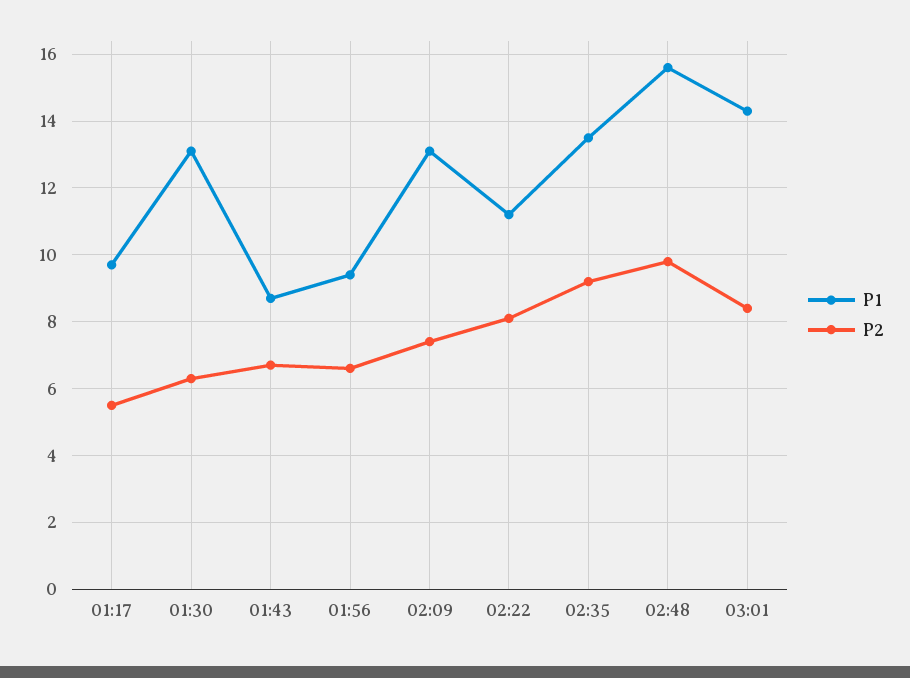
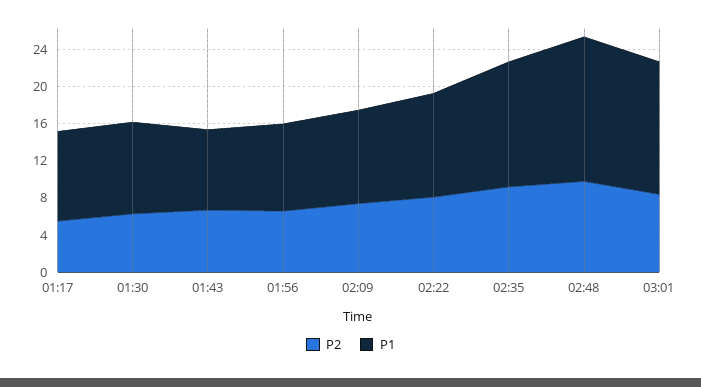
  {
    "P1": {
      "01:17": 9.5,
-     "01:30": 13,
+     "01:30": 10,
      "01:43": 8.5,
      "01:56": 9.5,
-     "02:09": 13,
+     "02:09": 10,
      "02:22": 11,
      "02:35": 13.5,
      "02:48": 15.5,
      "03:01": 14.5
    },
    "P2": {
      "01:17": 5.5,
      "01:30": 6.5,
      "01:43": 6.5,
      "01:56": 6.5,
      "02:09": 7.5,
      "02:22": 8,
      "02:35": 9,
      "02:48": 10,
      "03:01": 8.5
    }
  }

